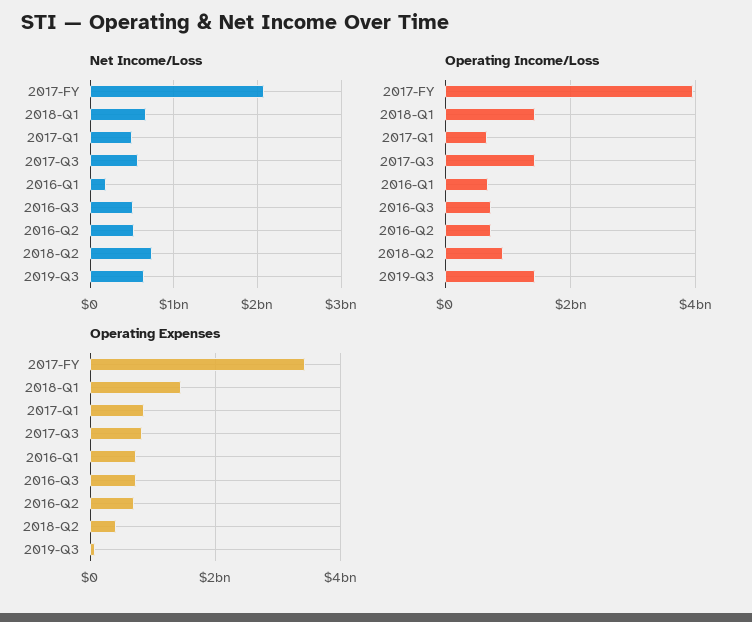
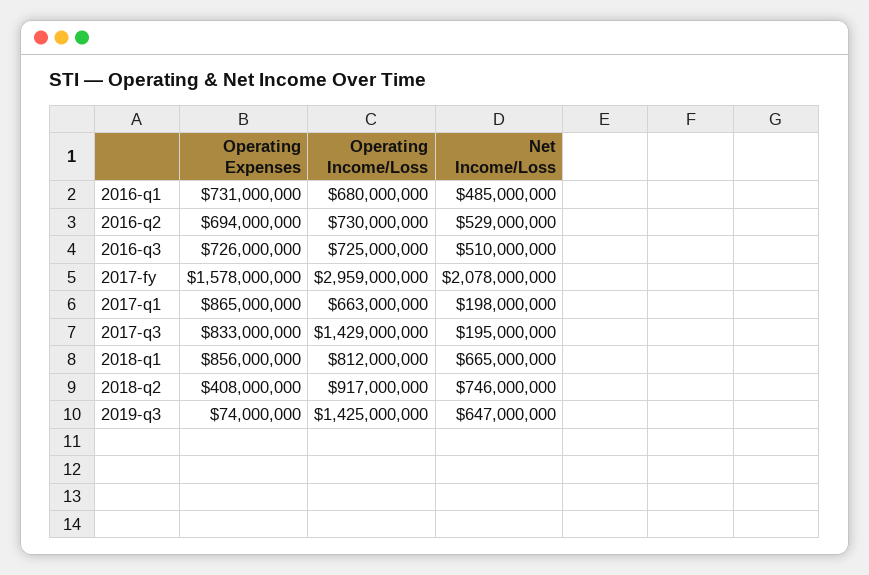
  {
    "Net Income/Loss": {
      "2017-FY": 2078000000,
      "2018-Q1": 665000000,
-     "2017-Q1": 500000000,
+     "2017-Q1": 198000000,
-     "2017-Q3": 600000000,
+     "2017-Q3": 195000000,
-     "2016-Q1": 200000000,
+     "2016-Q1": 485000000,
      "2016-Q3": 510000000,
      "2016-Q2": 529000000,
      "2018-Q2": 746000000,
      "2019-Q3": 647000000
    },
    "Operating Income/Loss": {
-     "2017-FY": 4000000000,
+     "2017-FY": 2959000000,
-     "2018-Q1": 1400000000,
+     "2018-Q1": 812000000,
      "2017-Q1": 663000000,
      "2017-Q3": 1429000000,
      "2016-Q1": 680000000,
      "2016-Q3": 725000000,
      "2016-Q2": 730000000,
      "2018-Q2": 917000000,
      "2019-Q3": 1425000000
    },
    "Operating Expenses": {
-     "2017-FY": 3400000000,
+     "2017-FY": 1578000000,
-     "2018-Q1": 1400000000,
+     "2018-Q1": 856000000,
      "2017-Q1": 865000000,
      "2017-Q3": 833000000,
      "2016-Q1": 731000000,
      "2016-Q3": 726000000,
      "2016-Q2": 694000000,
      "2018-Q2": 408000000,
      "2019-Q3": 74000000
    }
  }

